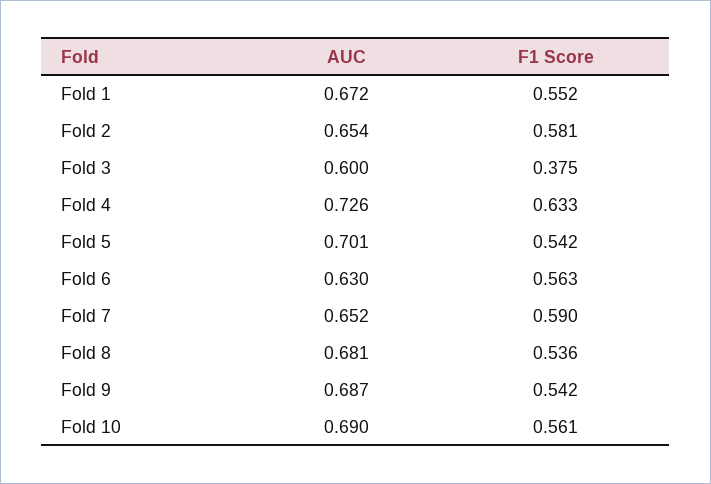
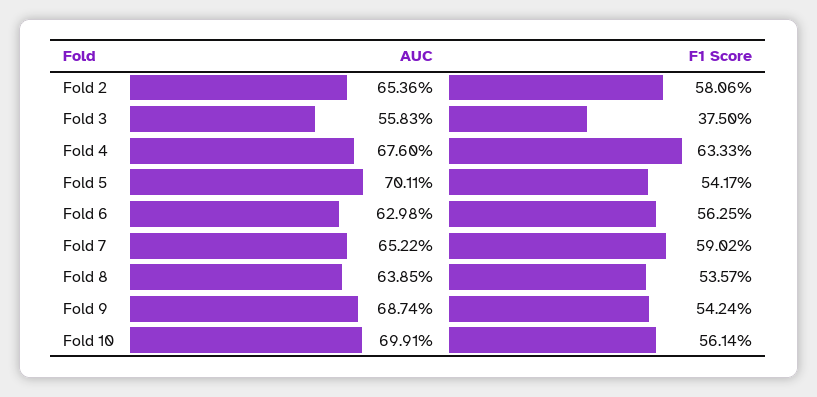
  {
    "AUC": {
-     "Fold 1": 0.672,
      "Fold 2": 0.6536,
-     "Fold 3": 0.6,
+     "Fold 3": 0.5583,
-     "Fold 4": 0.726,
+     "Fold 4": 0.676,
      "Fold 5": 0.7011,
      "Fold 6": 0.6298,
      "Fold 7": 0.6522,
-     "Fold 8": 0.681,
+     "Fold 8": 0.6385,
      "Fold 9": 0.6874,
-     "Fold 10": 0.69
+     "Fold 10": 0.6991
    },
    "F1 Score": {
-     "Fold 1": 0.552,
      "Fold 2": 0.5806,
      "Fold 3": 0.375,
      "Fold 4": 0.6333,
      "Fold 5": 0.5417,
      "Fold 6": 0.5625,
      "Fold 7": 0.5902,
      "Fold 8": 0.5357,
      "Fold 9": 0.5424,
      "Fold 10": 0.5614
    }
  }

